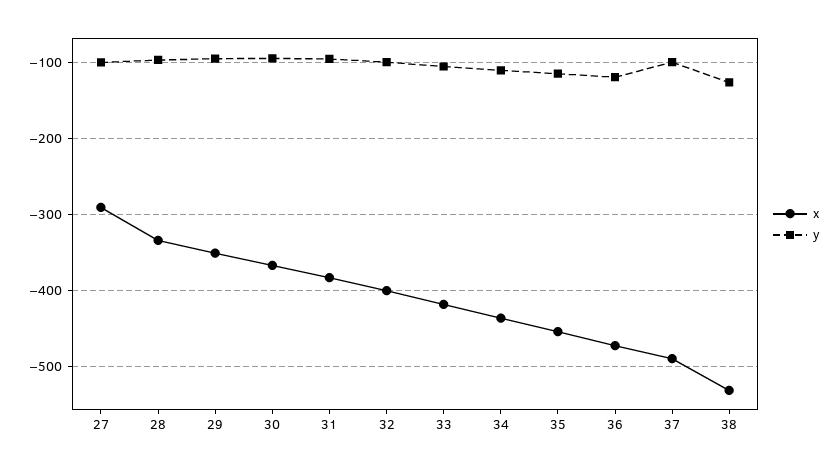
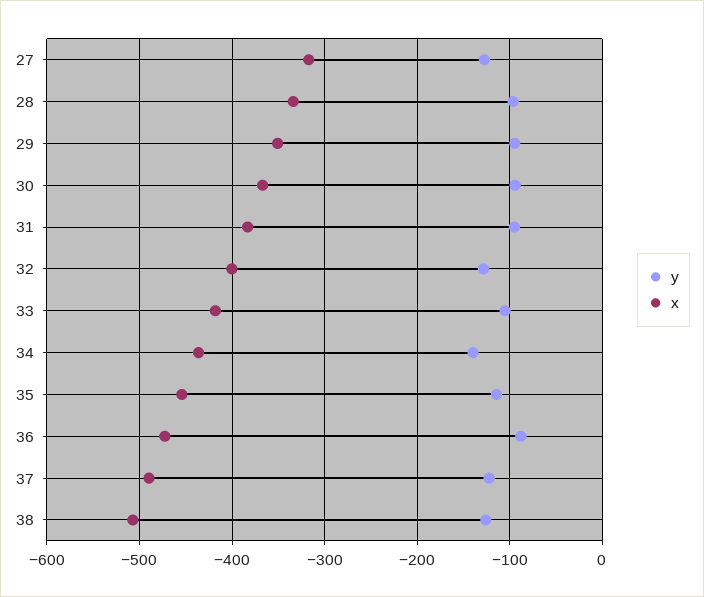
  {
    "x": {
-     "27": -290,
+     "27": -320,
      "28": -330,
      "29": -350,
      "30": -370,
      "31": -380,
      "32": -400,
      "33": -420,
      "34": -440,
      "35": -450,
      "36": -470,
      "37": -490,
-     "38": -530
+     "38": -510
    },
    "y": {
-     "27": -100,
+     "27": -130,
      "28": -100,
      "29": -90,
      "30": -90,
      "31": -100,
-     "32": -100,
+     "32": -130,
      "33": -110,
-     "34": -110,
+     "34": -140,
      "35": -110,
-     "36": -120,
+     "36": -90,
-     "37": -100,
+     "37": -120,
      "38": -130
    }
  }

